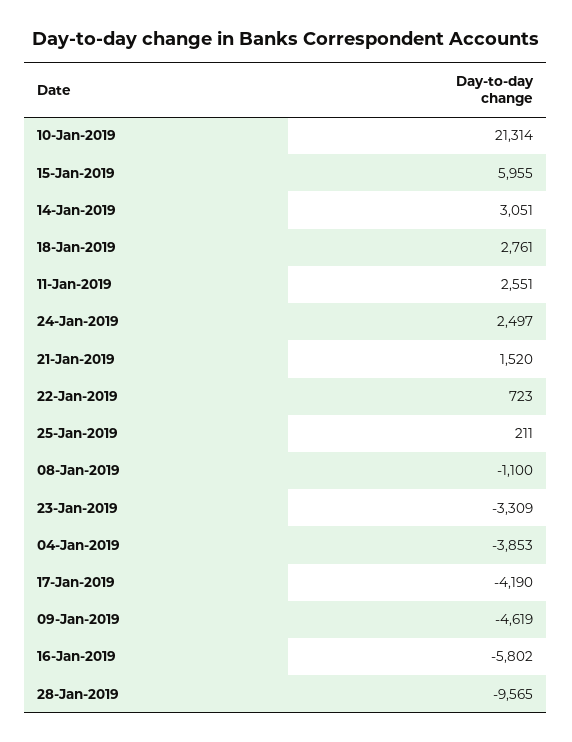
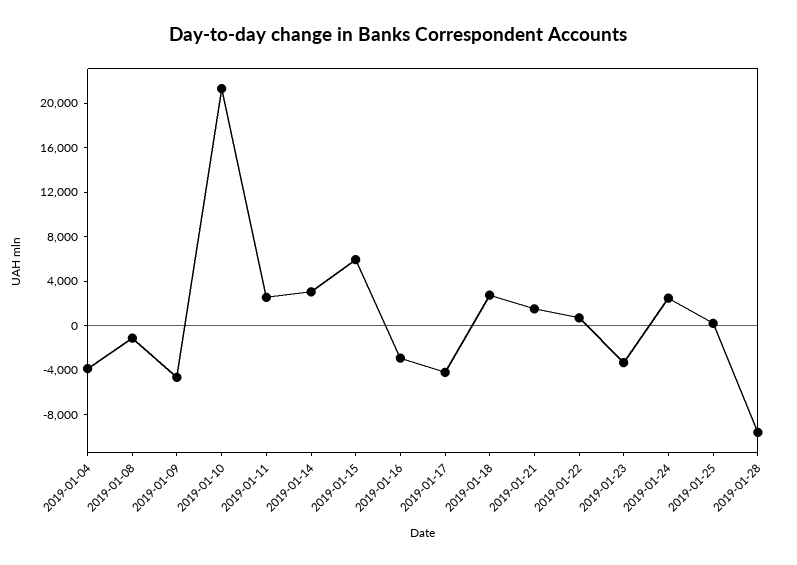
  {
    "10-Jan-2019": 21314,
    "15-Jan-2019": 5955,
    "14-Jan-2019": 3051,
    "18-Jan-2019": 2761,
    "11-Jan-2019": 2551,
    "24-Jan-2019": 2497,
    "21-Jan-2019": 1520,
    "22-Jan-2019": 723,
    "25-Jan-2019": 211,
    "08-Jan-2019": -1100,
    "23-Jan-2019": -3309,
    "04-Jan-2019": -3853,
    "17-Jan-2019": -4190,
    "09-Jan-2019": -4619,
-   "16-Jan-2019": -5802,
+   "16-Jan-2019": -3000,
    "28-Jan-2019": -9565
  }

